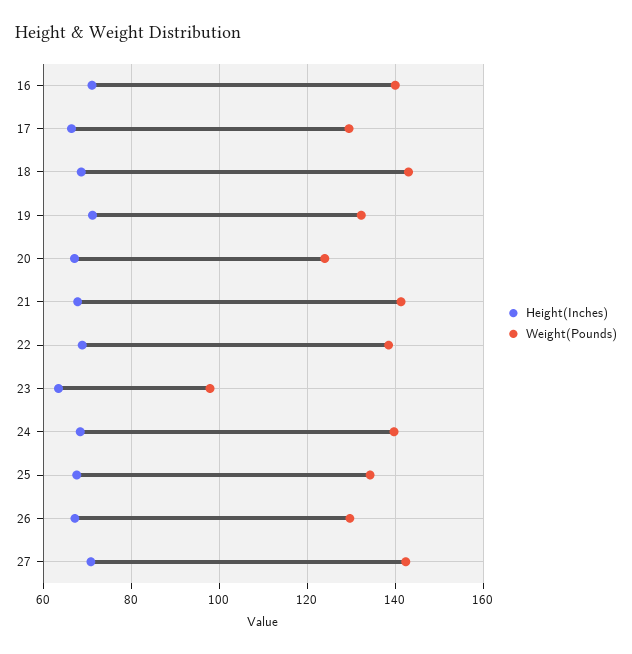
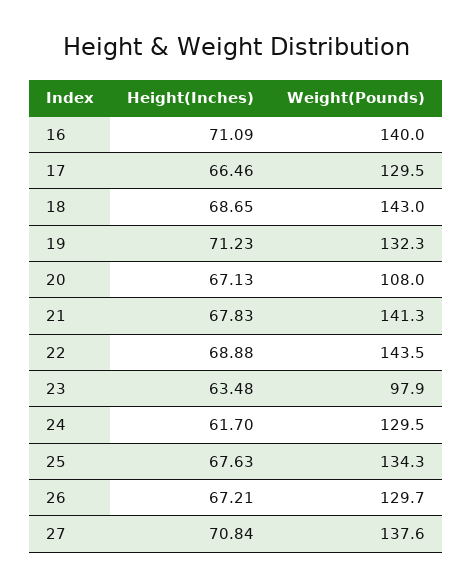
  {
    "Height(Inches)": {
      "16": 71.09,
      "17": 66.46,
      "18": 68.65,
      "19": 71.23,
      "20": 67.13,
      "21": 67.83,
      "22": 68.88,
      "23": 63.48,
-     "24": 68,
+     "24": 61.7,
      "25": 67.63,
      "26": 67.21,
      "27": 70.84
    },
    "Weight(Pounds)": {
      "16": 140,
      "17": 129.5,
      "18": 143,
      "19": 132.3,
-     "20": 124,
+     "20": 108,
      "21": 141.3,
-     "22": 138,
+     "22": 143.5,
      "23": 97.9,
-     "24": 140,
+     "24": 129.5,
      "25": 134.3,
      "26": 129.7,
-     "27": 142
+     "27": 137.6
    }
  }

